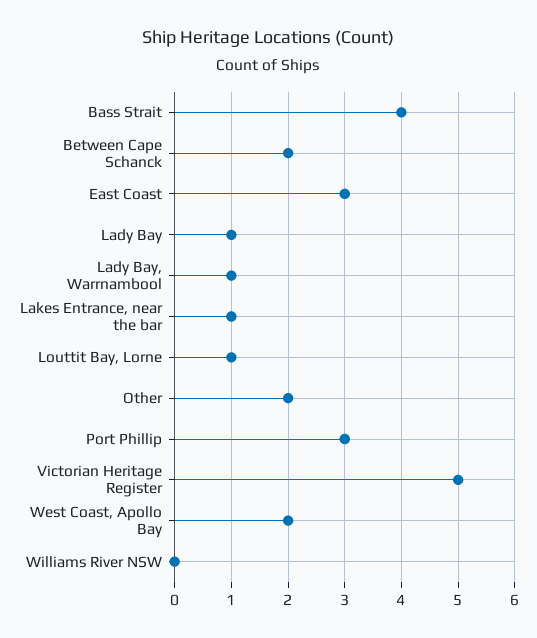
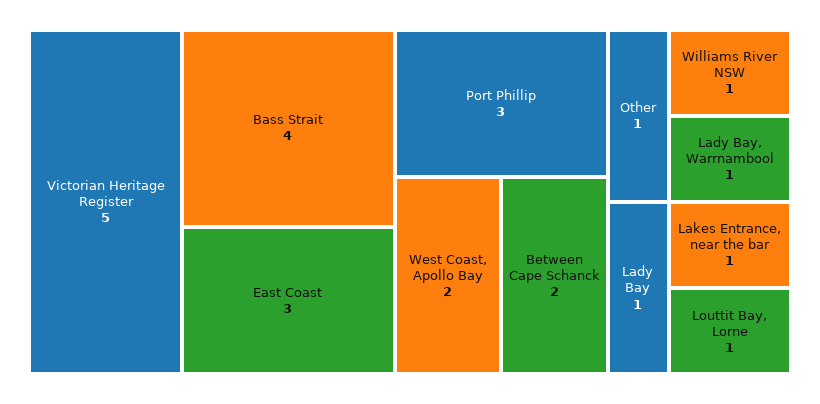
  {
    "Bass Strait": 4,
    "Between Cape Schanck": 2,
    "East Coast": 3,
    "Lady Bay": 1,
    "Lady Bay, Warrnambool": 1,
    "Lakes Entrance, near the bar": 1,
    "Louttit Bay, Lorne": 1,
-   "Other": 2,
+   "Other": 1,
    "Port Phillip": 3,
    "Victorian Heritage Register": 5,
    "West Coast, Apollo Bay": 2,
-   "Williams River NSW": 0
+   "Williams River NSW": 1
  }

